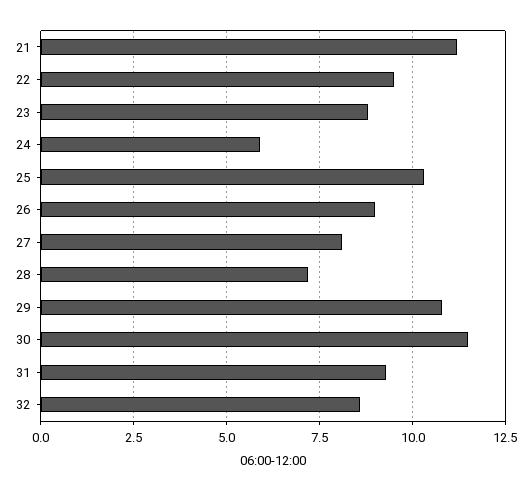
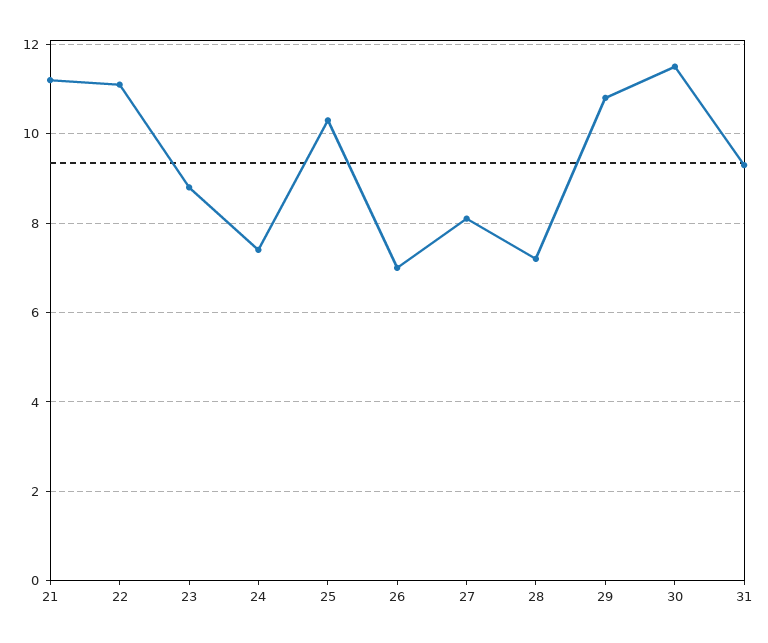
  {
    "21": 11,
-   "22": 9.5,
+   "22": 11,
    "23": 9,
-   "24": 6,
+   "24": 7.5,
    "25": 10.5,
-   "26": 9,
+   "26": 7,
    "27": 8,
    "28": 7,
    "29": 11,
    "30": 11.5,
-   "31": 9.5,
+   "31": 9.5
-   "32": 8.5
  }

